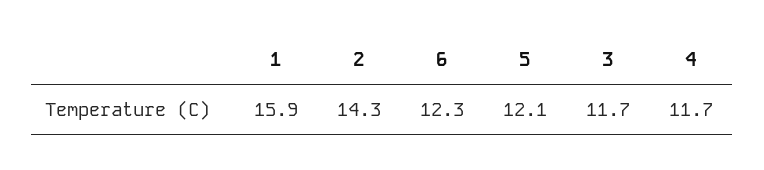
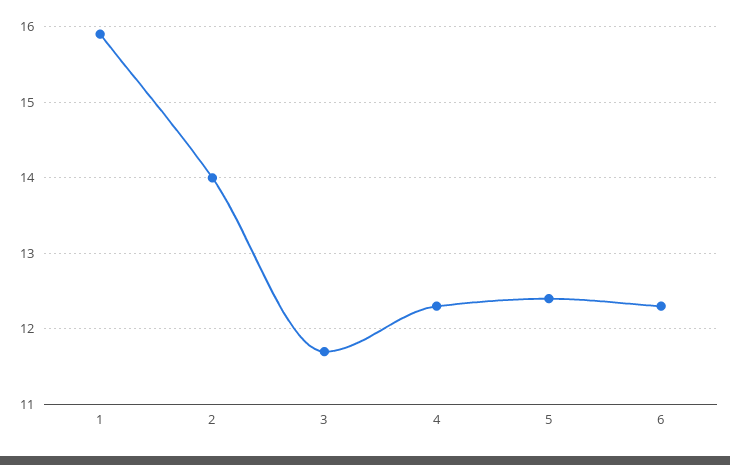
  {
    "1": 15.9,
-   "2": 14.3,
+   "2": 14,
    "6": 12.3,
-   "5": 12.1,
+   "5": 12.4,
    "3": 11.7,
-   "4": 11.7
+   "4": 12.3
  }

